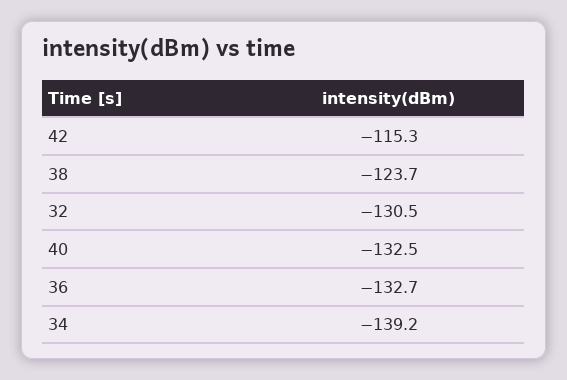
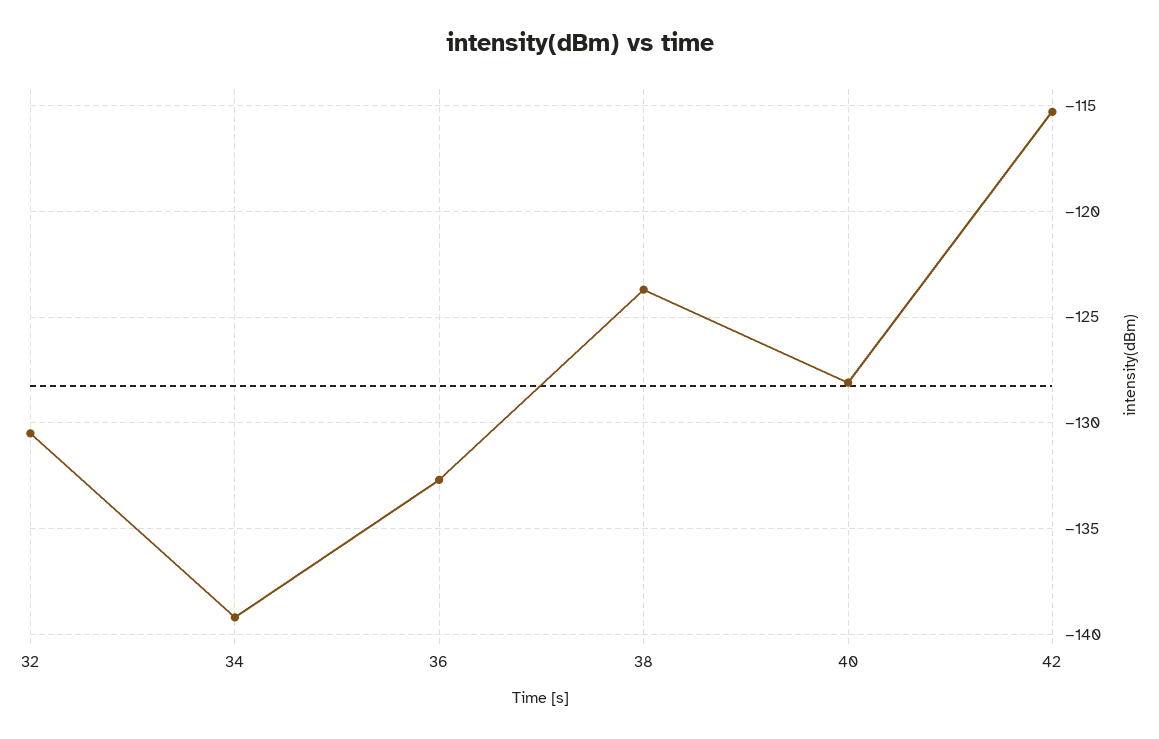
  {
    "42": -115.3,
    "38": -123.7,
    "32": -130.5,
-   "40": -132.5,
+   "40": -128,
    "36": -132.7,
    "34": -139.2
  }

